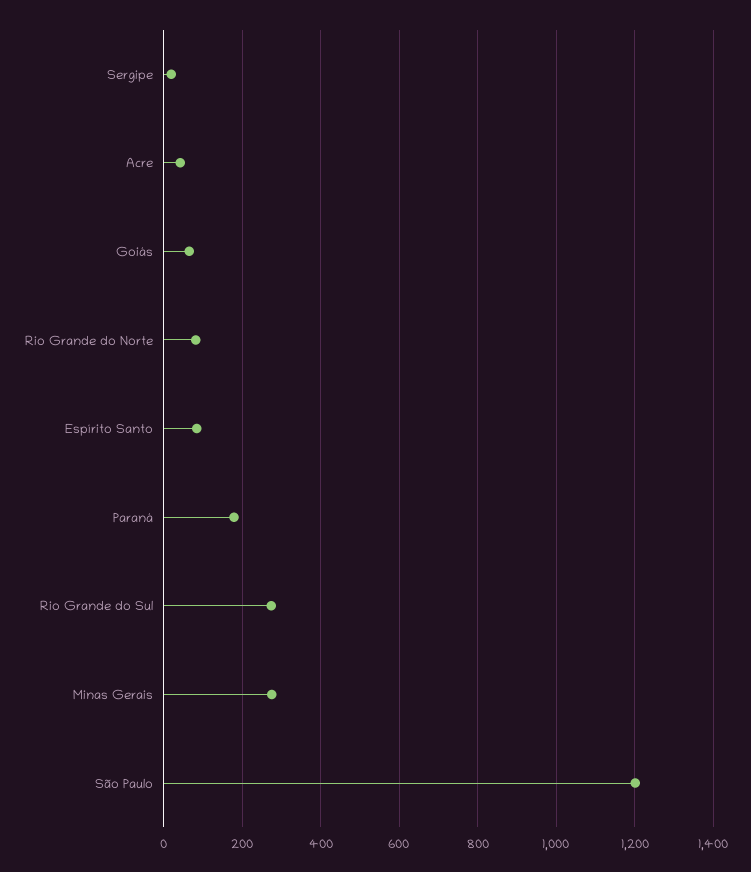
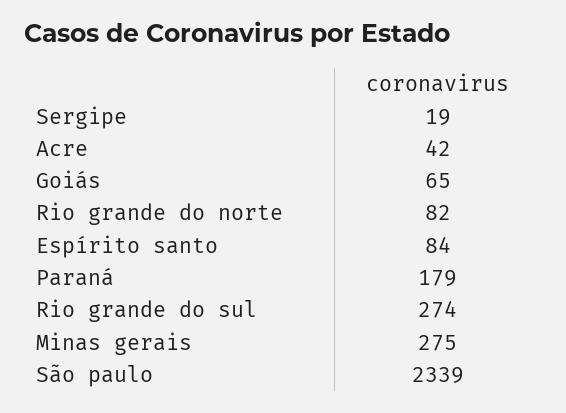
  {
    "Sergipe": 19,
    "Acre": 42,
    "Goiás": 65,
    "Rio Grande do Norte": 82,
    "Espírito Santo": 84,
    "Paraná": 179,
    "Rio Grande do Sul": 274,
    "Minas Gerais": 275,
-   "São Paulo": 1200
+   "São Paulo": 2339
  }

